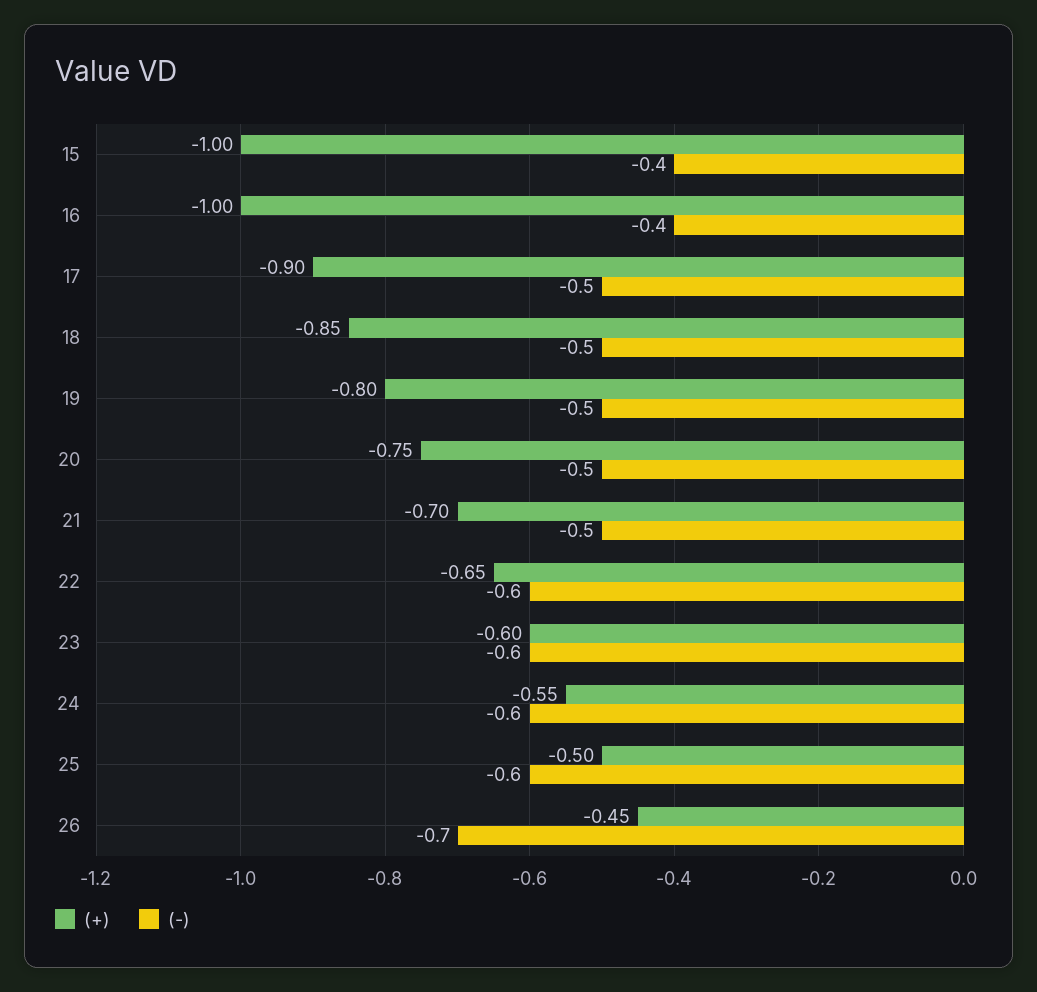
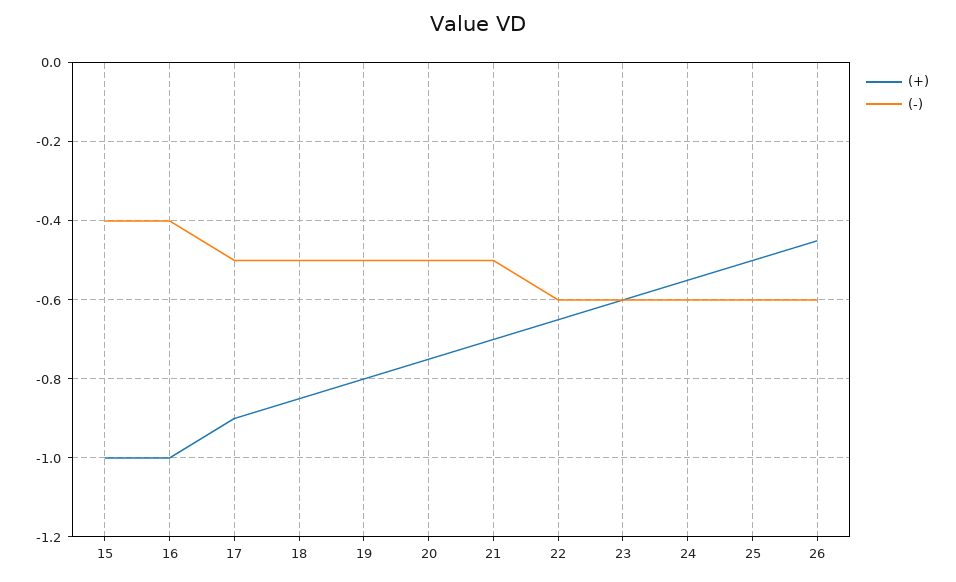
  {
    "(+)": {
      "15": -1,
      "16": -1,
      "17": -0.9,
      "18": -0.85,
      "19": -0.8,
      "20": -0.75,
      "21": -0.7,
      "22": -0.65,
      "23": -0.6,
      "24": -0.55,
      "25": -0.5,
      "26": -0.45
    },
    "(-)": {
      "15": -0.4,
      "16": -0.4,
      "17": -0.5,
      "18": -0.5,
      "19": -0.5,
      "20": -0.5,
      "21": -0.5,
      "22": -0.6,
      "23": -0.6,
      "24": -0.6,
      "25": -0.6,
-     "26": -0.7
+     "26": -0.6
    }
  }

